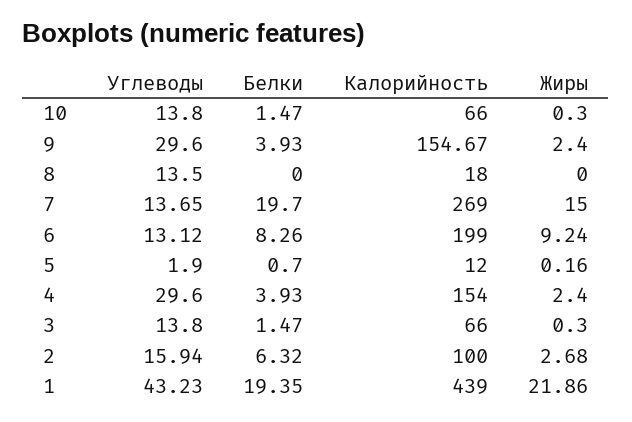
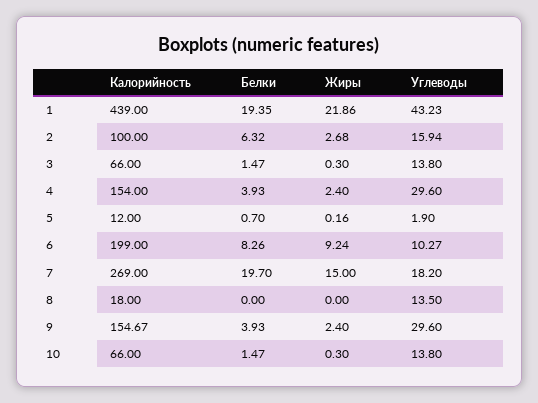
  {
    "Углеводы": {
      "10": 13.8,
      "9": 29.6,
      "8": 13.5,
-     "7": 13.65,
+     "7": 18.2,
-     "6": 13.12,
+     "6": 10.27,
      "5": 1.9,
      "4": 29.6,
      "3": 13.8,
      "2": 15.94,
      "1": 43.23
    },
    "Белки": {
      "10": 1.47,
      "9": 3.93,
      "8": 0,
      "7": 19.7,
      "6": 8.26,
      "5": 0.7,
      "4": 3.93,
      "3": 1.47,
      "2": 6.32,
      "1": 19.35
    },
    "Калорийность": {
      "10": 66,
      "9": 154.67,
      "8": 18,
      "7": 269,
      "6": 199,
      "5": 12,
      "4": 154,
      "3": 66,
      "2": 100,
      "1": 439
    },
    "Жиры": {
      "10": 0.3,
      "9": 2.4,
      "8": 0,
      "7": 15,
      "6": 9.24,
      "5": 0.16,
      "4": 2.4,
      "3": 0.3,
      "2": 2.68,
      "1": 21.86
    }
  }

